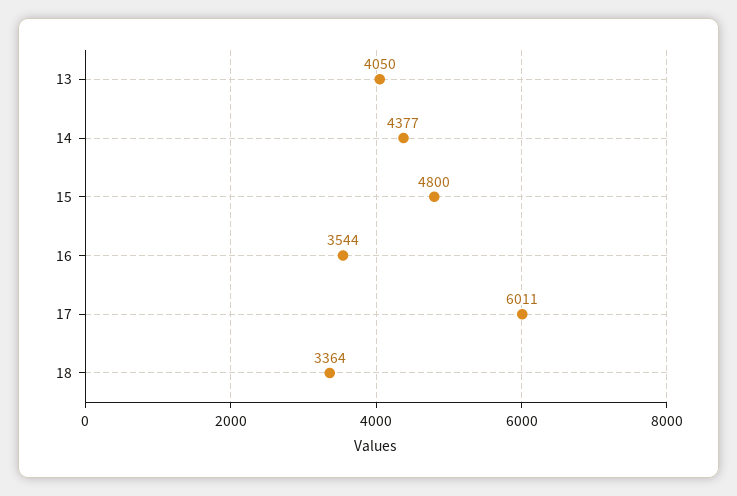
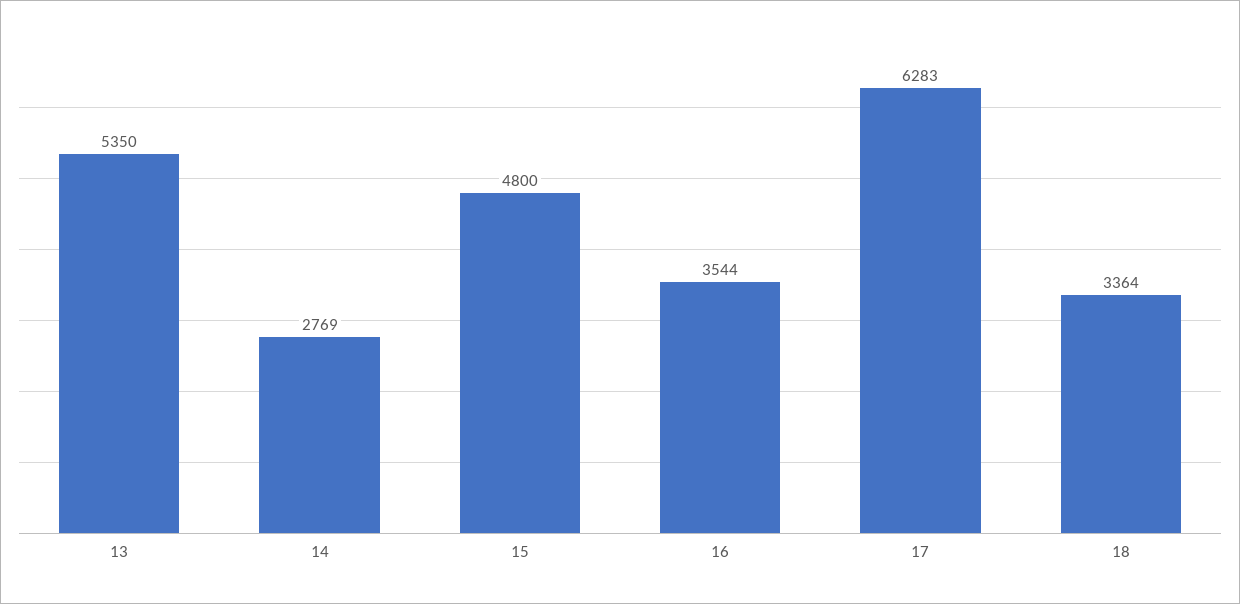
  {
-   "13": 4050,
+   "13": 5350,
-   "14": 4377,
+   "14": 2769,
    "15": 4800,
    "16": 3544,
-   "17": 6011,
+   "17": 6283,
    "18": 3364
  }

